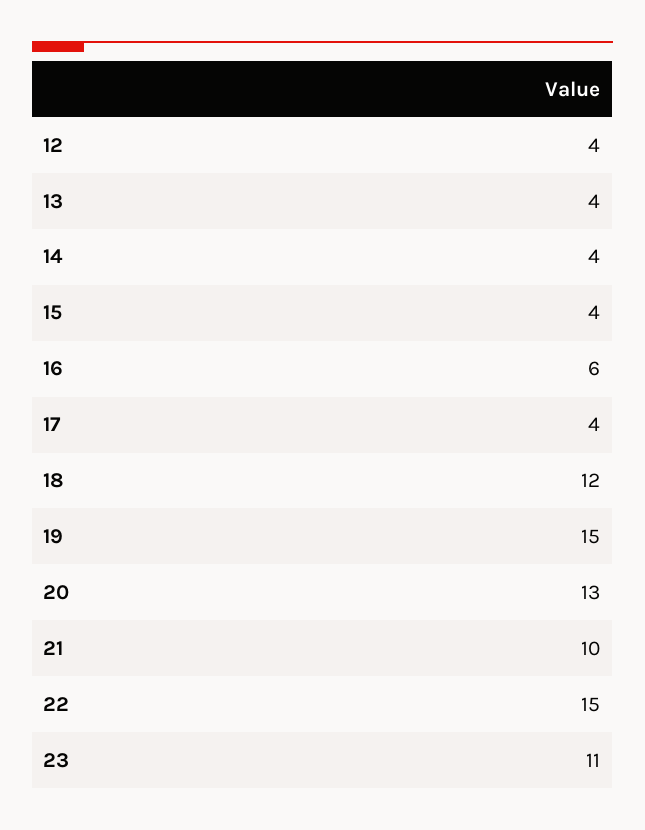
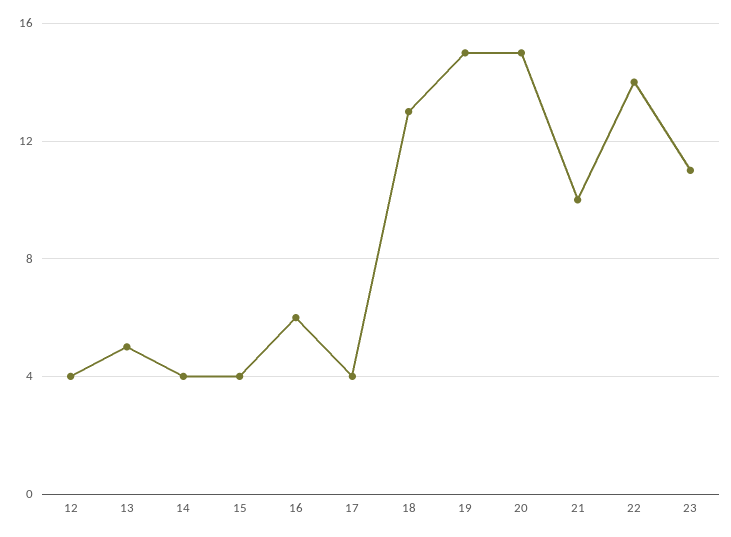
  {
    "12": 4,
-   "13": 4,
+   "13": 5,
    "14": 4,
    "15": 4,
    "16": 6,
    "17": 4,
-   "18": 12,
+   "18": 13,
    "19": 15,
-   "20": 13,
+   "20": 15,
    "21": 10,
-   "22": 15,
+   "22": 14,
    "23": 11
  }

